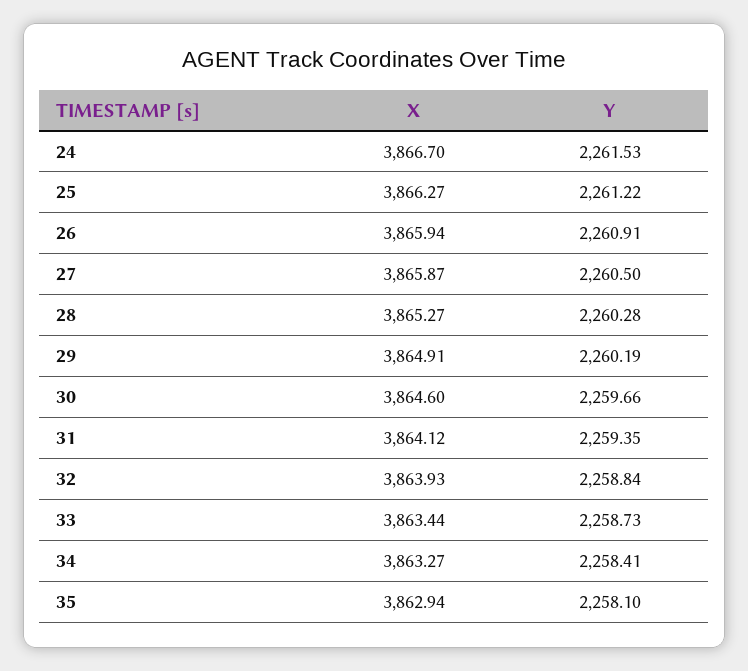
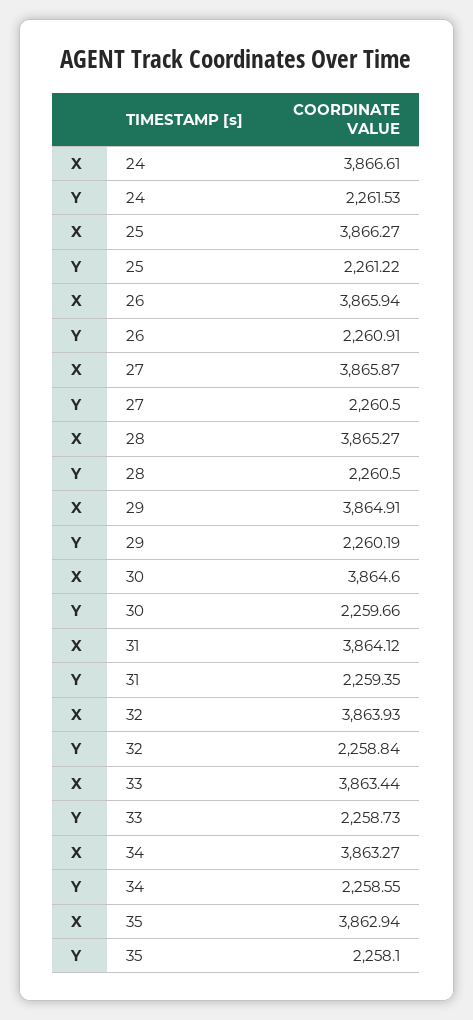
  {
    "X": {
-     "24": 3866.7,
+     "24": 3866.61,
      "25": 3866.27,
      "26": 3865.94,
      "27": 3865.87,
      "28": 3865.27,
      "29": 3864.91,
      "30": 3864.6,
      "31": 3864.12,
      "32": 3863.93,
      "33": 3863.44,
      "34": 3863.27,
      "35": 3862.94
    },
    "Y": {
      "24": 2261.53,
      "25": 2261.22,
      "26": 2260.91,
      "27": 2260.5,
-     "28": 2260.28,
+     "28": 2260.5,
      "29": 2260.19,
      "30": 2259.66,
      "31": 2259.35,
      "32": 2258.84,
      "33": 2258.73,
-     "34": 2258.41,
+     "34": 2258.55,
      "35": 2258.1
    }
  }

